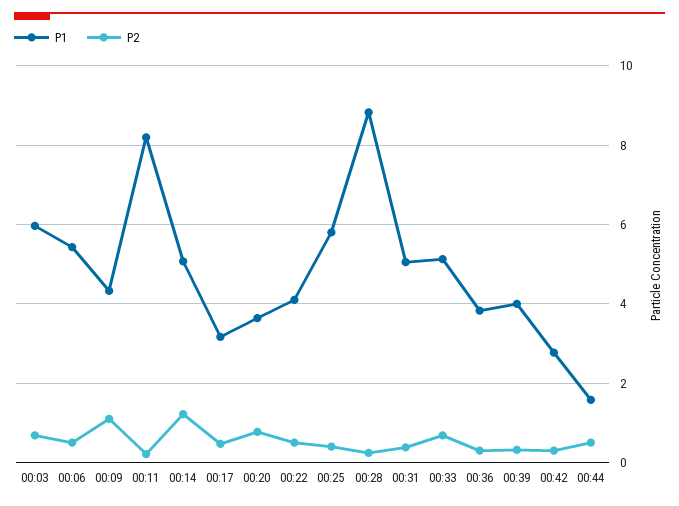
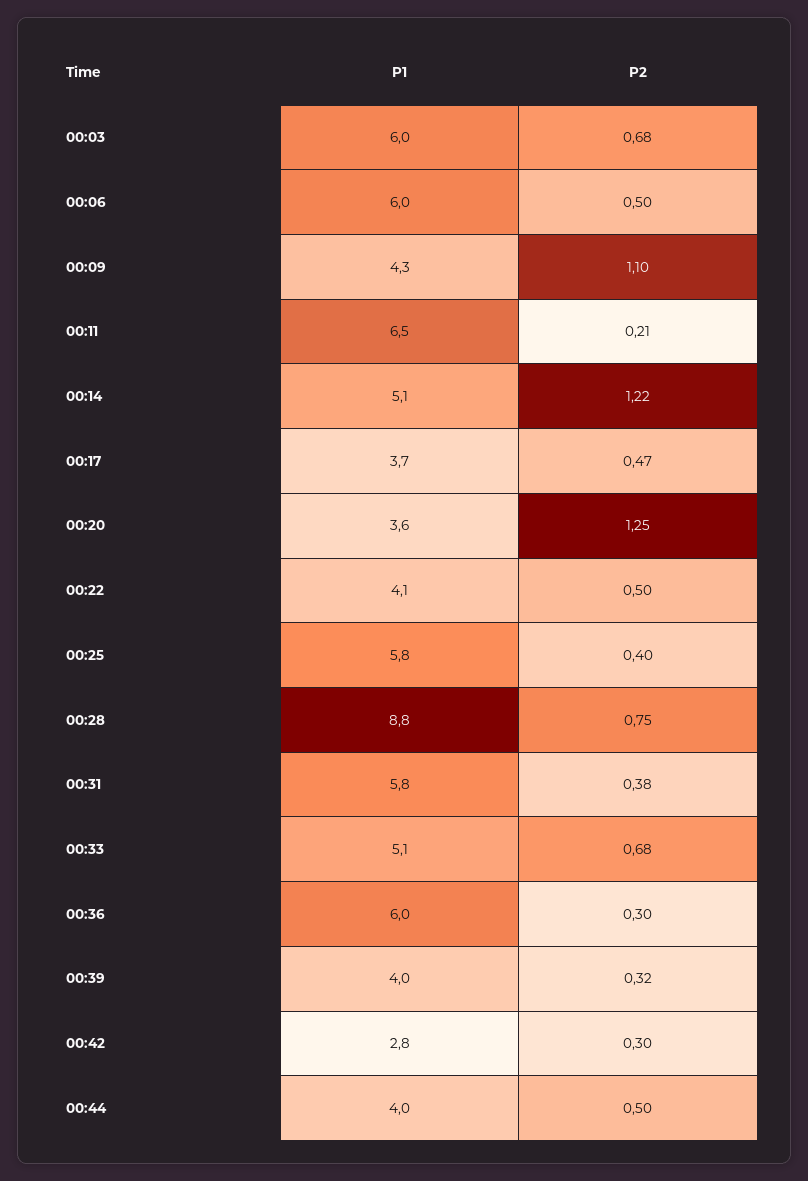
  {
    "P1": {
      "00:03": 6,
-     "00:06": 5.4,
+     "00:06": 6,
      "00:09": 4.3,
-     "00:11": 8.2,
+     "00:11": 6.5,
      "00:14": 5.1,
-     "00:17": 3.2,
+     "00:17": 3.7,
      "00:20": 3.6,
      "00:22": 4.1,
      "00:25": 5.8,
      "00:28": 8.8,
-     "00:31": 5,
+     "00:31": 5.8,
      "00:33": 5.1,
-     "00:36": 3.8,
+     "00:36": 6,
      "00:39": 4,
      "00:42": 2.8,
-     "00:44": 1.6
+     "00:44": 4
    },
    "P2": {
      "00:03": 0.68,
      "00:06": 0.5,
      "00:09": 1.1,
      "00:11": 0.21,
      "00:14": 1.22,
      "00:17": 0.47,
-     "00:20": 0.8,
+     "00:20": 1.25,
      "00:22": 0.5,
      "00:25": 0.4,
-     "00:28": 0.2,
+     "00:28": 0.75,
      "00:31": 0.38,
      "00:33": 0.68,
      "00:36": 0.3,
      "00:39": 0.32,
      "00:42": 0.3,
      "00:44": 0.5
    }
  }

